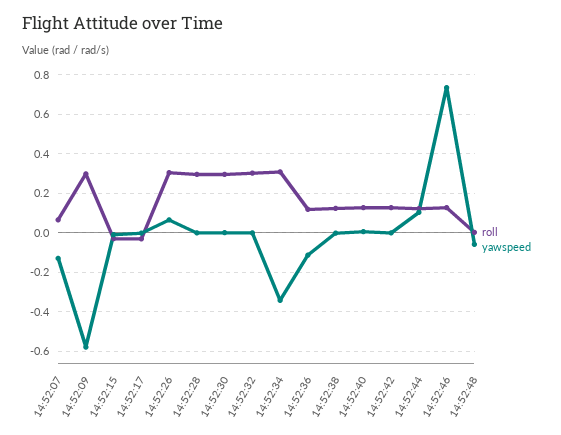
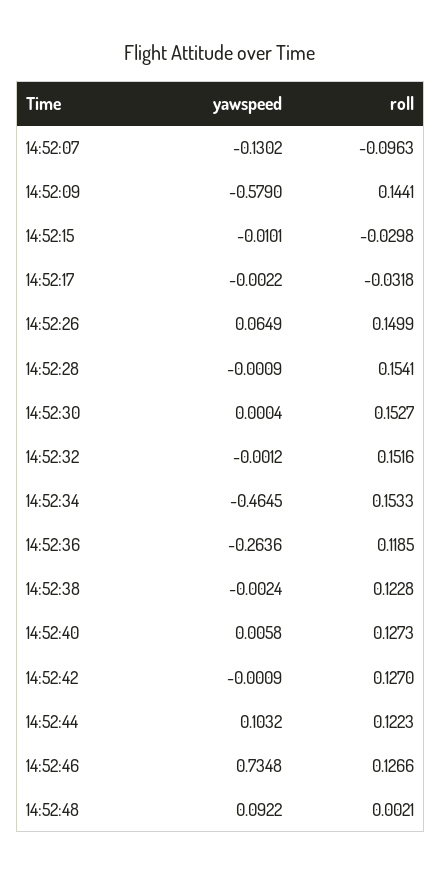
  {
    "roll": {
-     "14:52:07": 0.05,
+     "14:52:07": -0.0963,
-     "14:52:09": 0.3,
+     "14:52:09": 0.1441,
      "14:52:15": -0.0298,
      "14:52:17": -0.0318,
-     "14:52:26": 0.3,
+     "14:52:26": 0.1499,
-     "14:52:28": 0.3,
+     "14:52:28": 0.1541,
-     "14:52:30": 0.3,
+     "14:52:30": 0.1527,
-     "14:52:32": 0.3,
+     "14:52:32": 0.1516,
-     "14:52:34": 0.3,
+     "14:52:34": 0.1533,
      "14:52:36": 0.1185,
      "14:52:38": 0.1228,
      "14:52:40": 0.1273,
      "14:52:42": 0.127,
      "14:52:44": 0.1223,
      "14:52:46": 0.1266,
      "14:52:48": 0.0021
    },
    "yawspeed": {
      "14:52:07": -0.1302,
      "14:52:09": -0.579,
      "14:52:15": -0.0101,
      "14:52:17": -0.0022,
      "14:52:26": 0.0649,
      "14:52:28": -0.0009,
      "14:52:30": 0.0004,
      "14:52:32": -0.0012,
-     "14:52:34": -0.35,
+     "14:52:34": -0.4645,
-     "14:52:36": -0.1,
+     "14:52:36": -0.2636,
      "14:52:38": -0.0024,
      "14:52:40": 0.0058,
      "14:52:42": -0.0009,
      "14:52:44": 0.1032,
      "14:52:46": 0.7348,
-     "14:52:48": -0.05
+     "14:52:48": 0.0922
    }
  }

